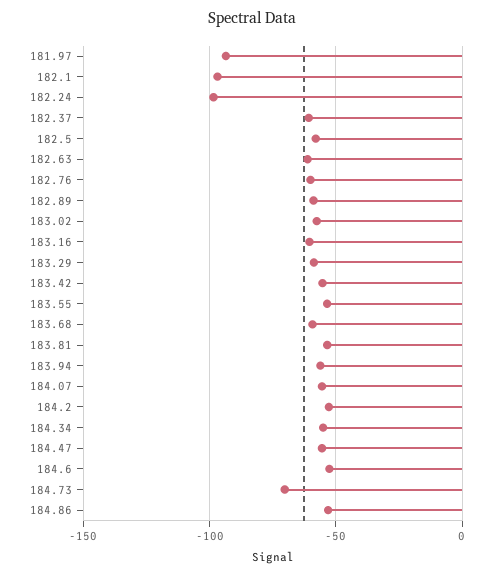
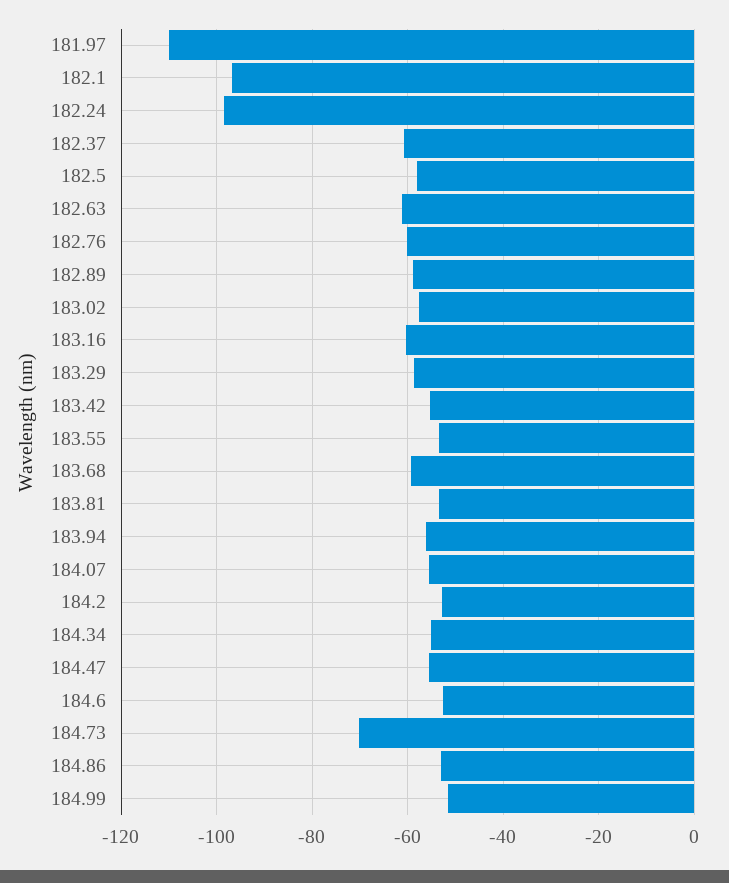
  {
-   "181.97": -95,
+   "181.97": -110,
    "182.1": -96,
    "182.24": -98,
    "182.37": -60,
    "182.5": -58,
    "182.63": -62,
    "182.76": -60,
    "182.89": -58,
    "183.02": -58,
    "183.16": -60,
    "183.29": -58,
    "183.42": -56,
    "183.55": -54,
    "183.68": -60,
    "183.81": -54,
    "183.94": -56,
    "184.07": -56,
    "184.2": -52,
    "184.34": -56,
    "184.47": -56,
    "184.6": -52,
    "184.73": -70,
-   "184.86": -54
+   "184.86": -54,
+   "184.99": -52
  }

